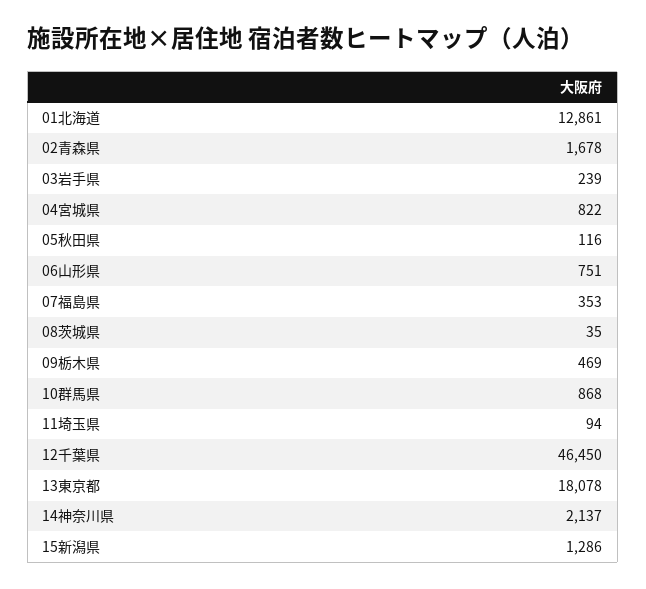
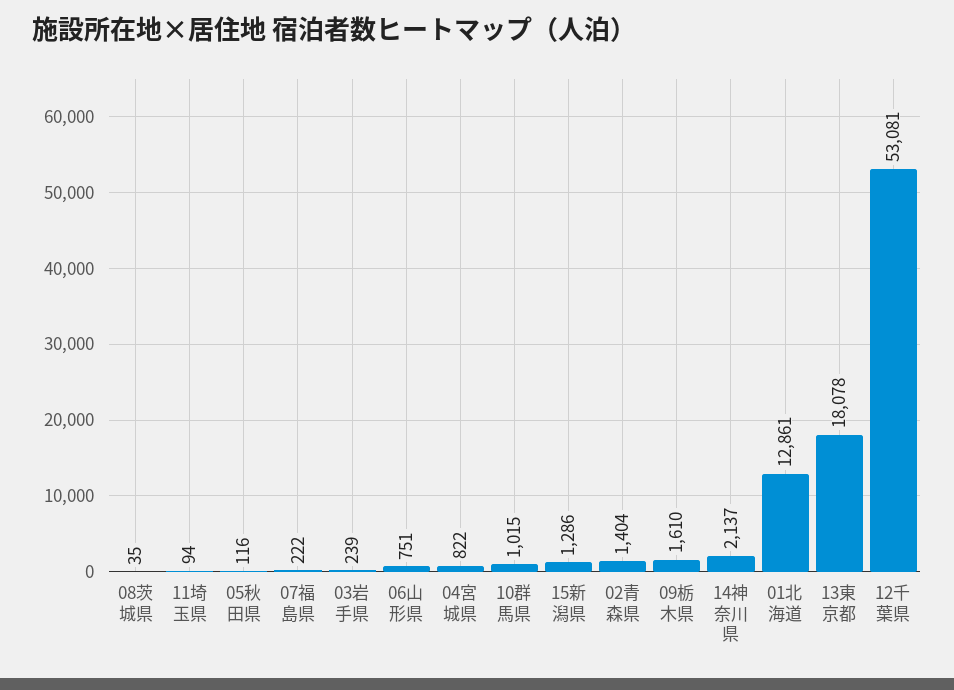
  {
    "01北海道": 12861,
-   "02青森県": 1678,
+   "02青森県": 1404,
    "03岩手県": 239,
    "04宮城県": 822,
    "05秋田県": 116,
    "06山形県": 751,
-   "07福島県": 353,
+   "07福島県": 222,
    "08茨城県": 35,
-   "09栃木県": 469,
+   "09栃木県": 1610,
-   "10群馬県": 868,
+   "10群馬県": 1015,
    "11埼玉県": 94,
-   "12千葉県": 46450,
+   "12千葉県": 53081,
    "13東京都": 18078,
    "14神奈川県": 2137,
    "15新潟県": 1286
  }

